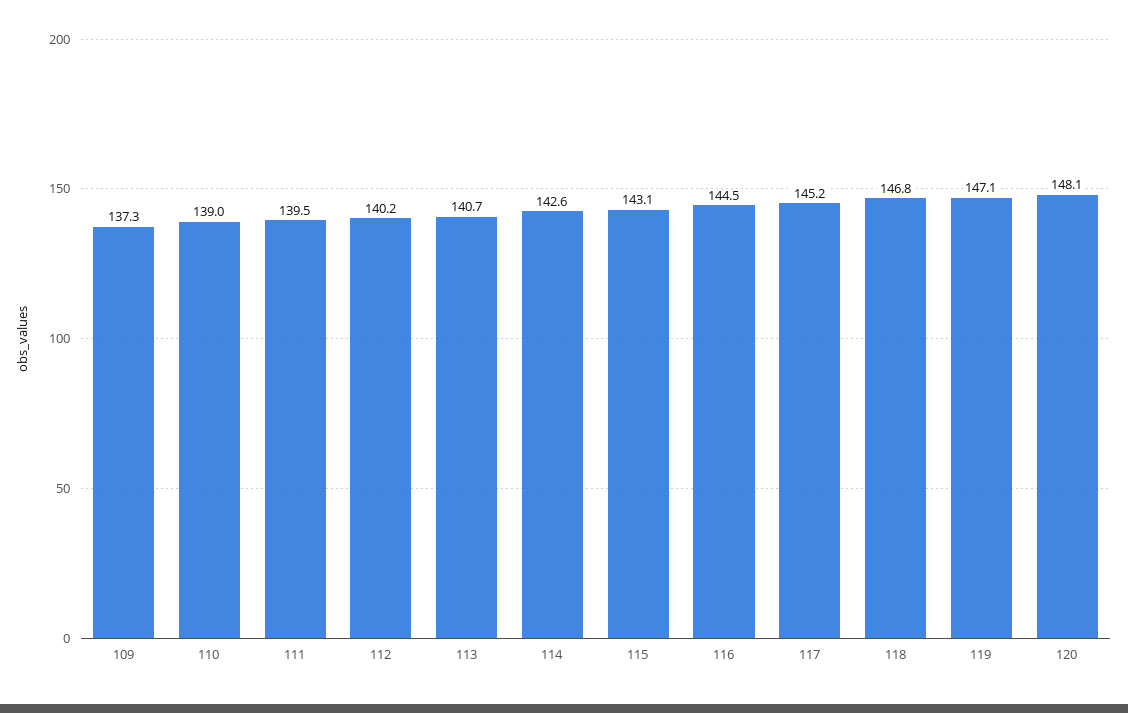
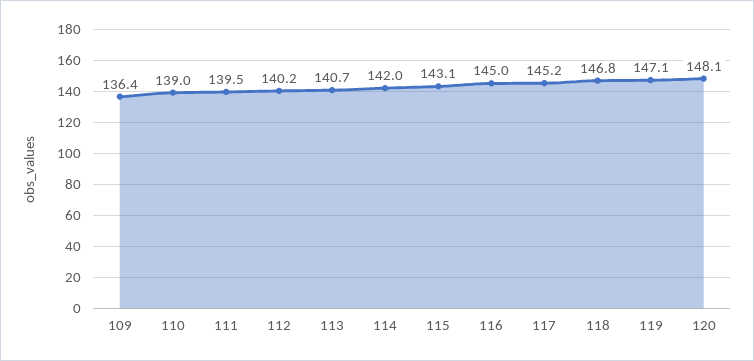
  {
-   "109": 137.3,
+   "109": 136.4,
    "110": 139,
    "111": 139.5,
    "112": 140.2,
    "113": 140.7,
-   "114": 142.6,
+   "114": 142,
    "115": 143.1,
-   "116": 144.5,
+   "116": 145,
    "117": 145.2,
    "118": 146.8,
    "119": 147.1,
    "120": 148.1
  }

